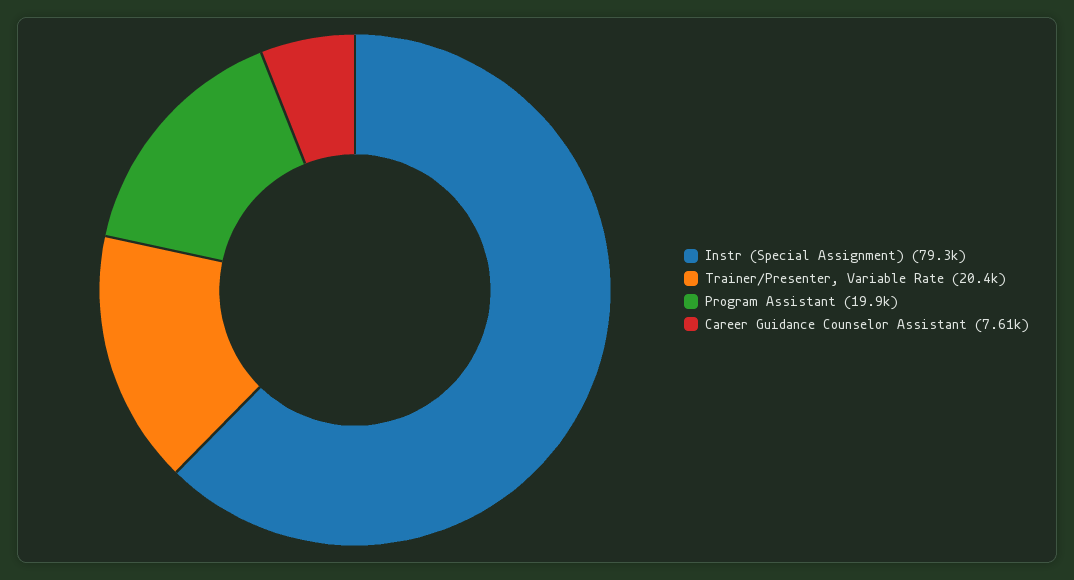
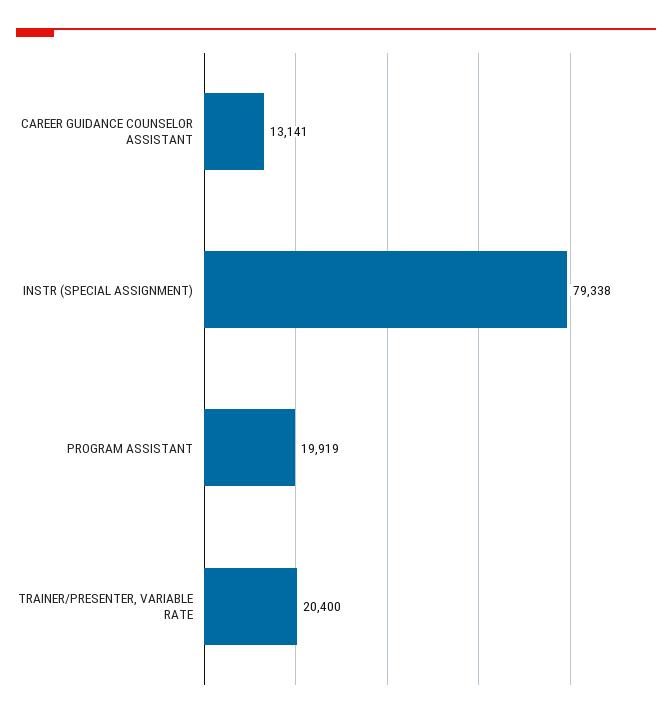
  {
    "Instr (Special Assignment)": 79338,
    "Trainer/Presenter, Variable Rate": 20400,
    "Program Assistant": 19919,
-   "Career Guidance Counselor Assistant": 7610
+   "Career Guidance Counselor Assistant": 13141
  }

